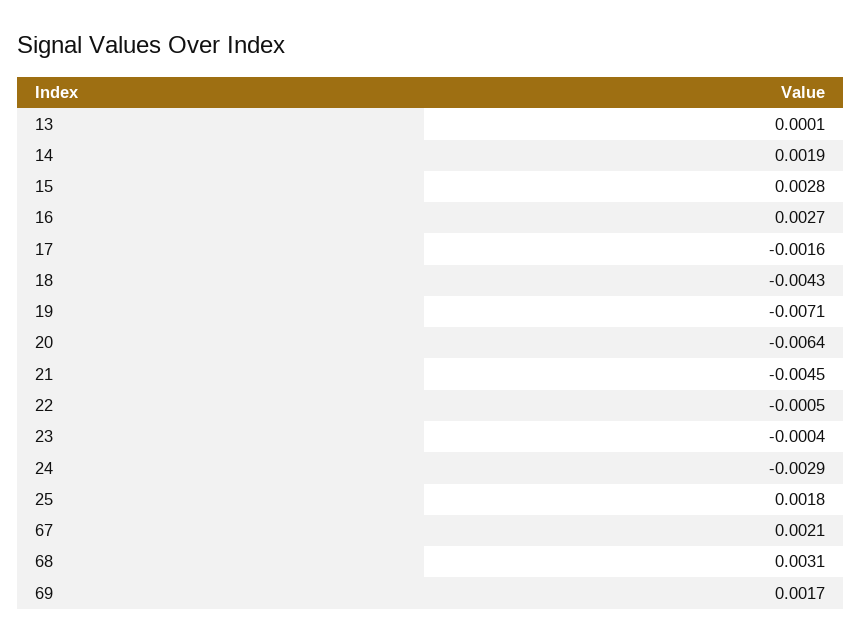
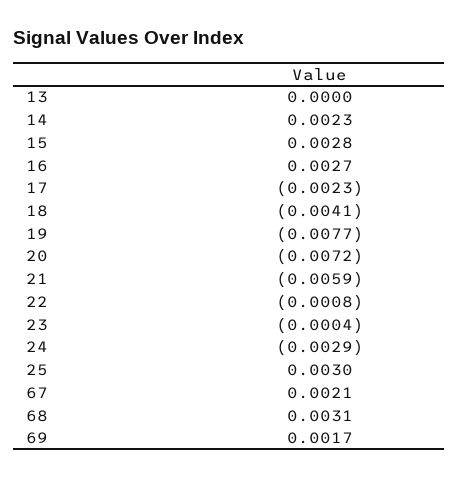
  {
-   "13": 0.0001,
+   "13": 0,
-   "14": 0.0019,
+   "14": 0.0023,
    "15": 0.0028,
    "16": 0.0027,
-   "17": -0.0016,
+   "17": -0.0023,
-   "18": -0.0043,
+   "18": -0.0041,
-   "19": -0.0071,
+   "19": -0.0077,
-   "20": -0.0064,
+   "20": -0.0072,
-   "21": -0.0045,
+   "21": -0.0059,
-   "22": -0.0005,
+   "22": -0.0008,
    "23": -0.0004,
    "24": -0.0029,
-   "25": 0.0018,
+   "25": 0.003,
    "67": 0.0021,
    "68": 0.0031,
    "69": 0.0017
  }

